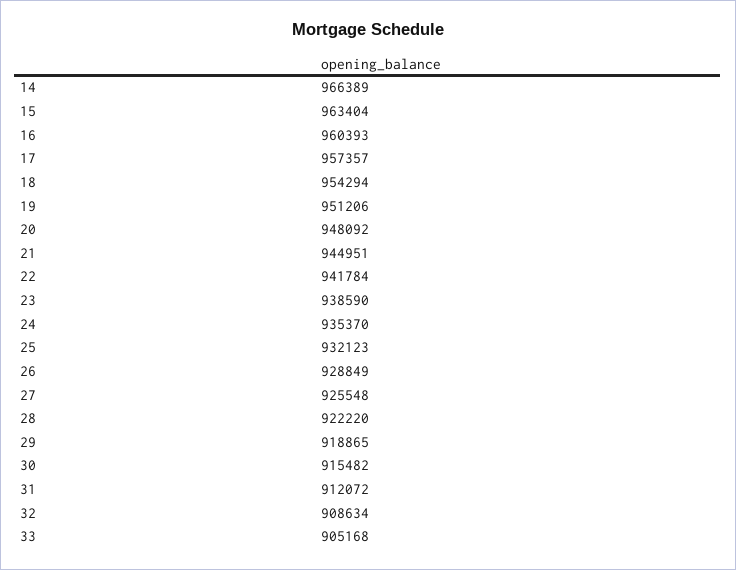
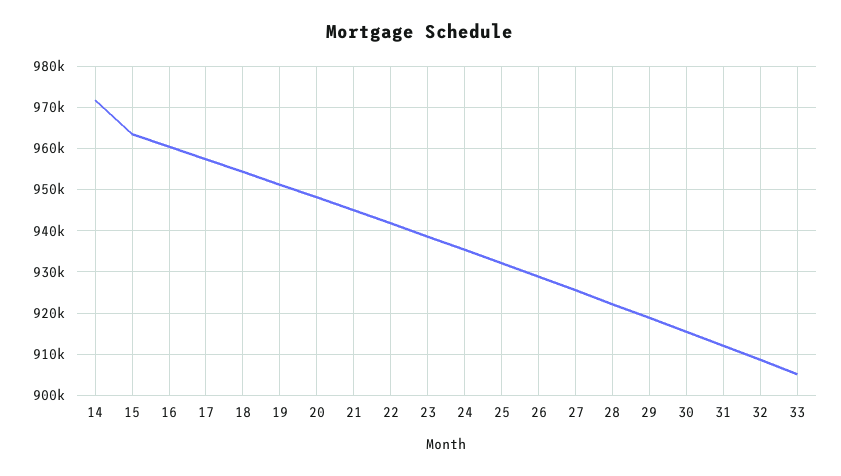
  {
-   "14": 966389,
+   "14": 972000,
    "15": 963404,
    "16": 960393,
    "17": 957357,
    "18": 954294,
    "19": 951206,
    "20": 948092,
    "21": 944951,
    "22": 941784,
    "23": 938590,
    "24": 935370,
    "25": 932123,
    "26": 928849,
    "27": 925548,
    "28": 922220,
    "29": 918865,
    "30": 915482,
    "31": 912072,
    "32": 908634,
    "33": 905168
  }

